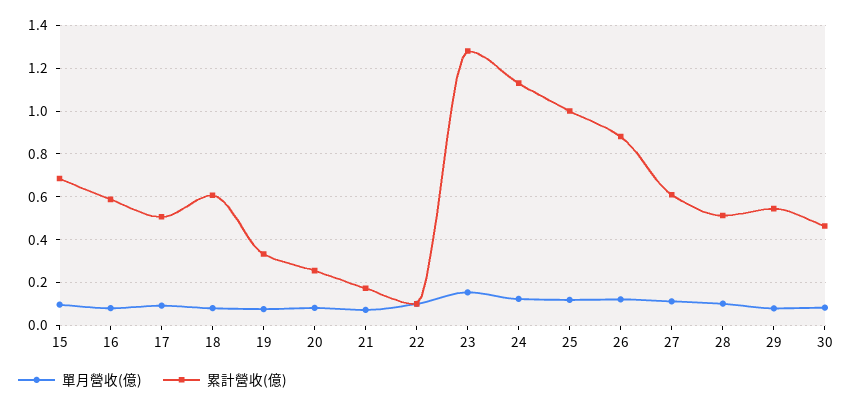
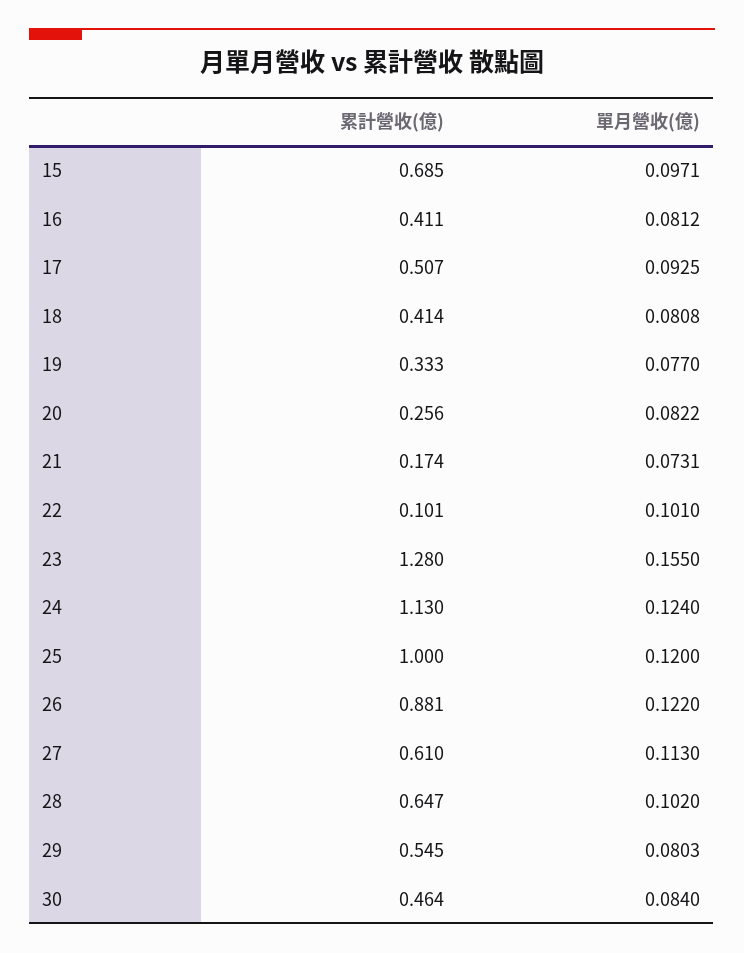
  {
    "單月營收(億)": {
      "15": 0.0971,
      "16": 0.0812,
      "17": 0.0925,
      "18": 0.0808,
      "19": 0.077,
      "20": 0.0822,
      "21": 0.0731,
      "22": 0.101,
      "23": 0.155,
      "24": 0.124,
      "25": 0.12,
      "26": 0.122,
      "27": 0.113,
      "28": 0.102,
      "29": 0.0803,
      "30": 0.084
    },
    "累計營收(億)": {
      "15": 0.685,
-     "16": 0.6,
+     "16": 0.411,
      "17": 0.507,
-     "18": 0.6,
+     "18": 0.414,
      "19": 0.333,
      "20": 0.256,
      "21": 0.174,
      "22": 0.101,
      "23": 1.28,
      "24": 1.13,
      "25": 1,
      "26": 0.881,
      "27": 0.61,
-     "28": 0.5,
+     "28": 0.647,
      "29": 0.545,
      "30": 0.464
    }
  }

